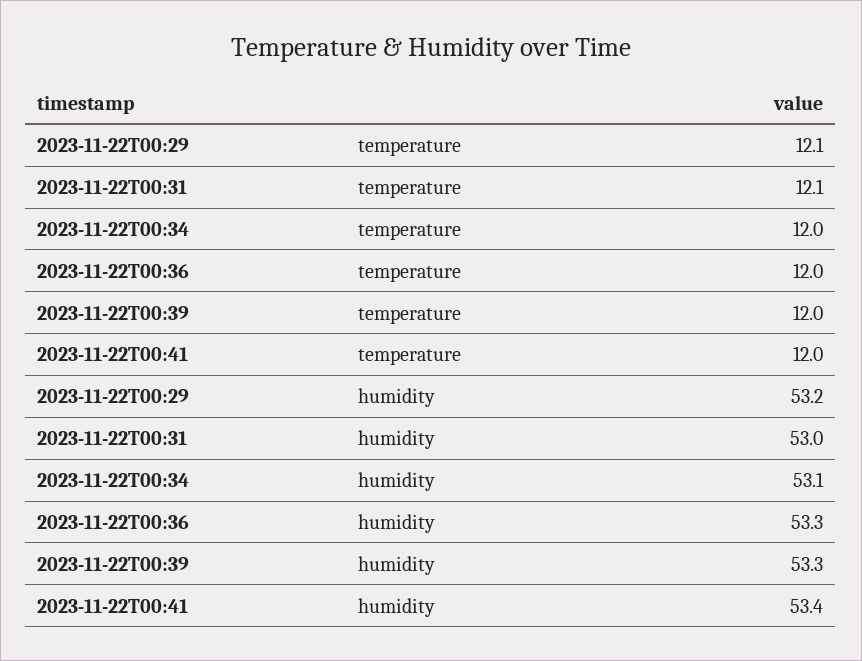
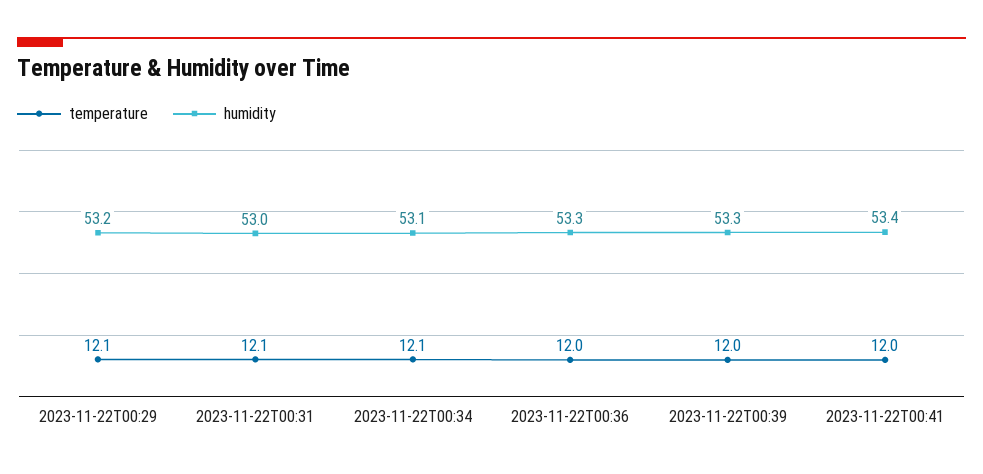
  {
    "temperature": {
      "2023-11-22T00:29": 12.1,
      "2023-11-22T00:31": 12.1,
-     "2023-11-22T00:34": 12,
+     "2023-11-22T00:34": 12.1,
      "2023-11-22T00:36": 12,
      "2023-11-22T00:39": 12,
      "2023-11-22T00:41": 12
    },
    "humidity": {
      "2023-11-22T00:29": 53.2,
      "2023-11-22T00:31": 53,
      "2023-11-22T00:34": 53.1,
      "2023-11-22T00:36": 53.3,
      "2023-11-22T00:39": 53.3,
      "2023-11-22T00:41": 53.4
    }
  }

